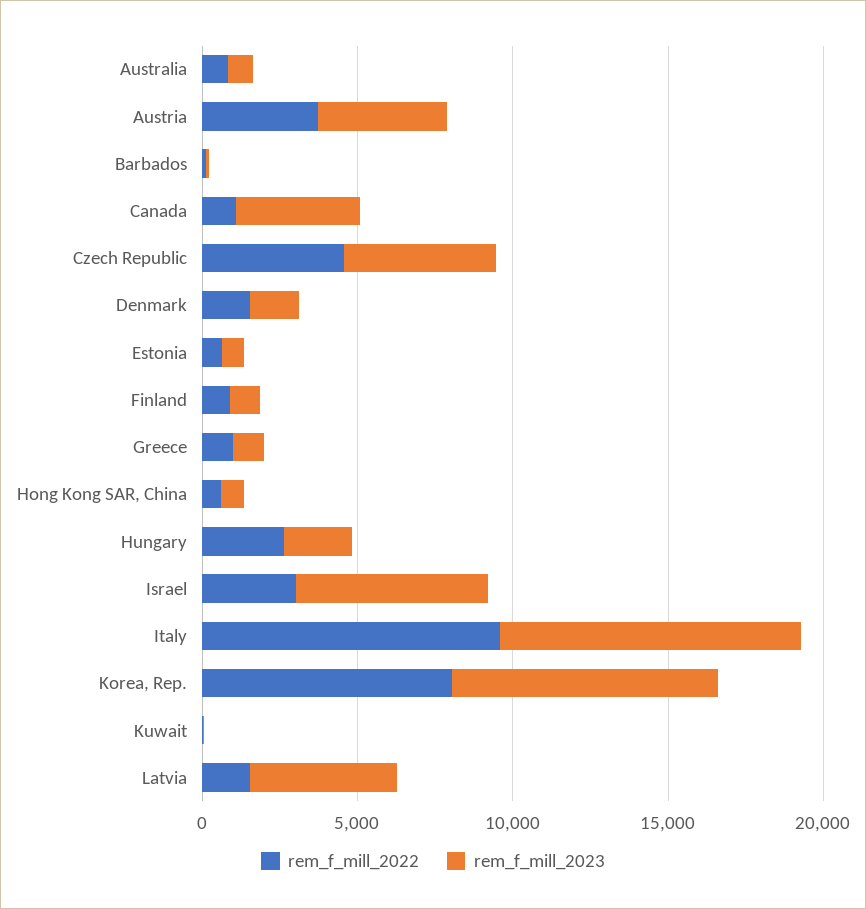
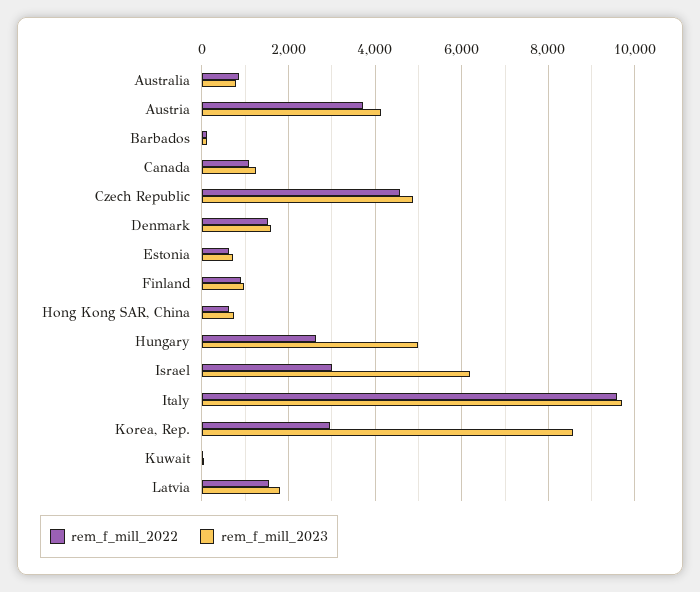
  {
    "rem_f_mill_2022": {
      "Australia": 800,
      "Austria": 3800,
      "Barbados": 200,
      "Canada": 1000,
      "Czech Republic": 4600,
      "Denmark": 1600,
      "Estonia": 600,
      "Finland": 800,
-     "Greece": 1000,
      "Hong Kong SAR, China": 600,
      "Hungary": 2600,
      "Israel": 3000,
      "Italy": 9600,
-     "Korea, Rep.": 8000,
+     "Korea, Rep.": 3000,
      "Kuwait": 0,
      "Latvia": 1600
    },
    "rem_f_mill_2023": {
      "Australia": 800,
      "Austria": 4200,
      "Barbados": 200,
-     "Canada": 4000,
+     "Canada": 1200,
      "Czech Republic": 4800,
      "Denmark": 1600,
      "Estonia": 800,
      "Finland": 1000,
-     "Greece": 1000,
      "Hong Kong SAR, China": 800,
-     "Hungary": 2000,
+     "Hungary": 5000,
      "Israel": 6200,
      "Italy": 9600,
      "Korea, Rep.": 8600,
      "Kuwait": 0,
-     "Latvia": 5000
+     "Latvia": 1800
    }
  }

